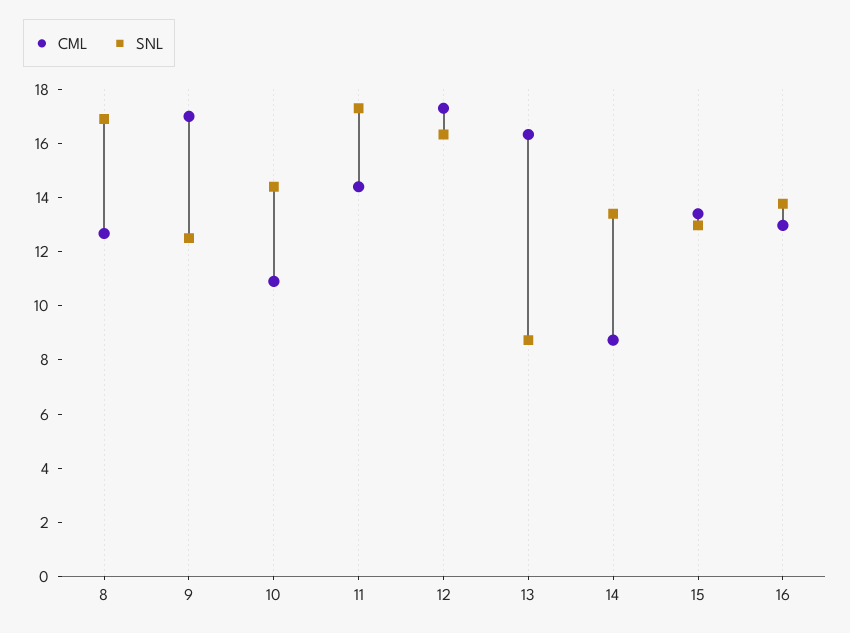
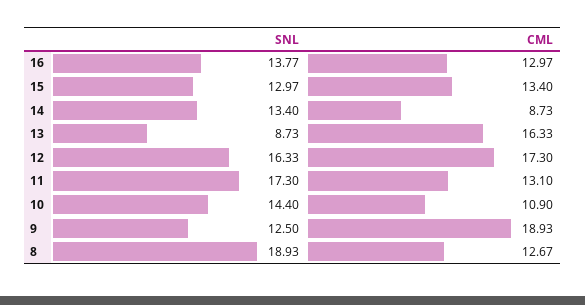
  {
    "CML": {
      "8": 12.67,
-     "9": 17,
+     "9": 18.93,
      "10": 10.9,
-     "11": 14.5,
+     "11": 13.1,
      "12": 17.3,
      "13": 16.33,
      "14": 8.73,
      "15": 13.4,
      "16": 12.97
    },
    "SNL": {
-     "8": 17,
+     "8": 18.93,
      "9": 12.5,
      "10": 14.4,
      "11": 17.3,
      "12": 16.33,
      "13": 8.73,
      "14": 13.4,
      "15": 12.97,
      "16": 13.77
    }
  }

